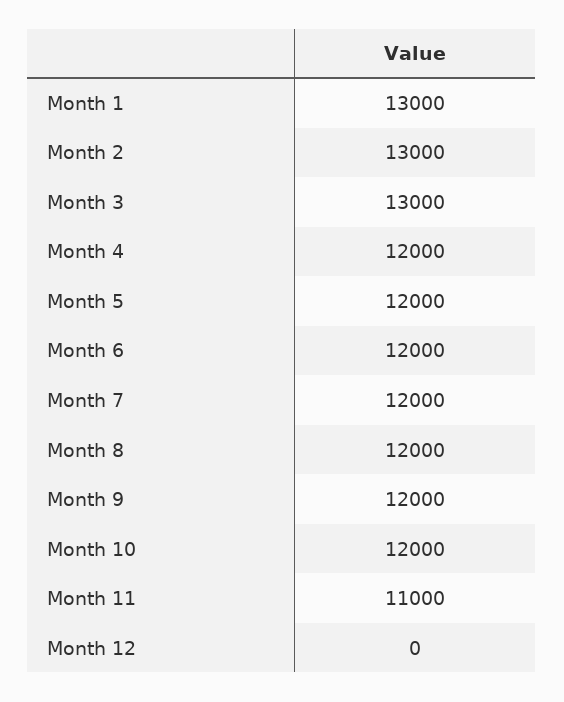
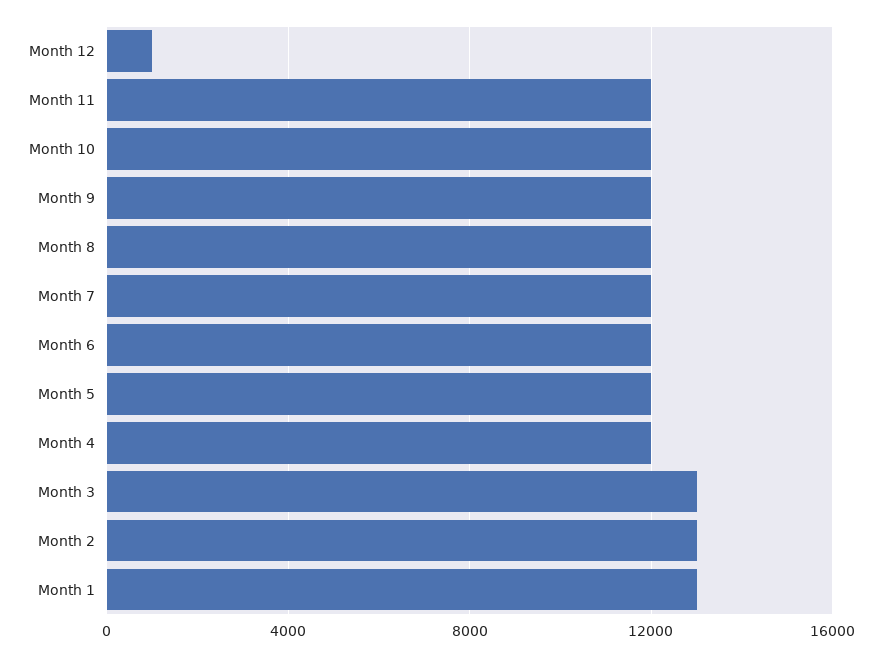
  {
    "Month 1": 13000,
    "Month 2": 13000,
    "Month 3": 13000,
    "Month 4": 12000,
    "Month 5": 12000,
    "Month 6": 12000,
    "Month 7": 12000,
    "Month 8": 12000,
    "Month 9": 12000,
    "Month 10": 12000,
-   "Month 11": 11000,
+   "Month 11": 12000,
-   "Month 12": 0
+   "Month 12": 1000
  }

